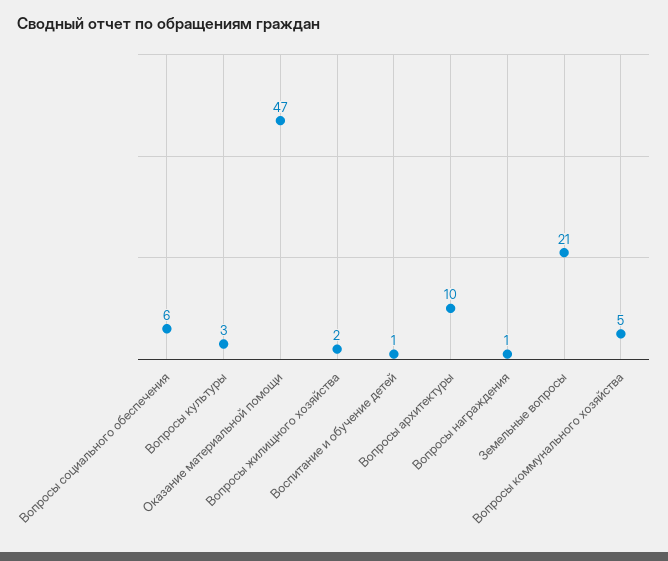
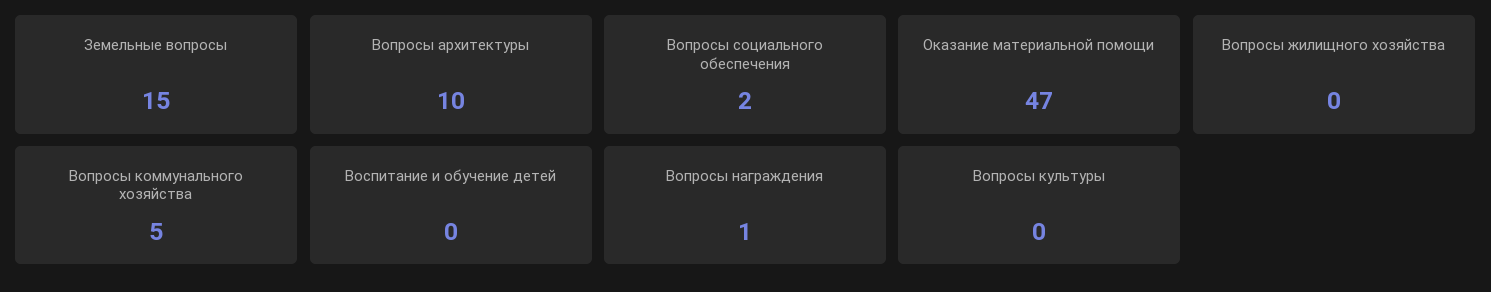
  {
-   "Вопросы социального обеспечения": 6,
+   "Вопросы социального обеспечения": 2,
-   "Вопросы культуры": 3,
+   "Вопросы культуры": 0,
    "Оказание материальной помощи": 47,
-   "Вопросы жилищного хозяйства": 2,
+   "Вопросы жилищного хозяйства": 0,
-   "Воспитание и обучение детей": 1,
+   "Воспитание и обучение детей": 0,
    "Вопросы архитектуры": 10,
    "Вопросы награждения": 1,
-   "Земельные вопросы": 21,
+   "Земельные вопросы": 15,
    "Вопросы коммунального хозяйства": 5
  }

